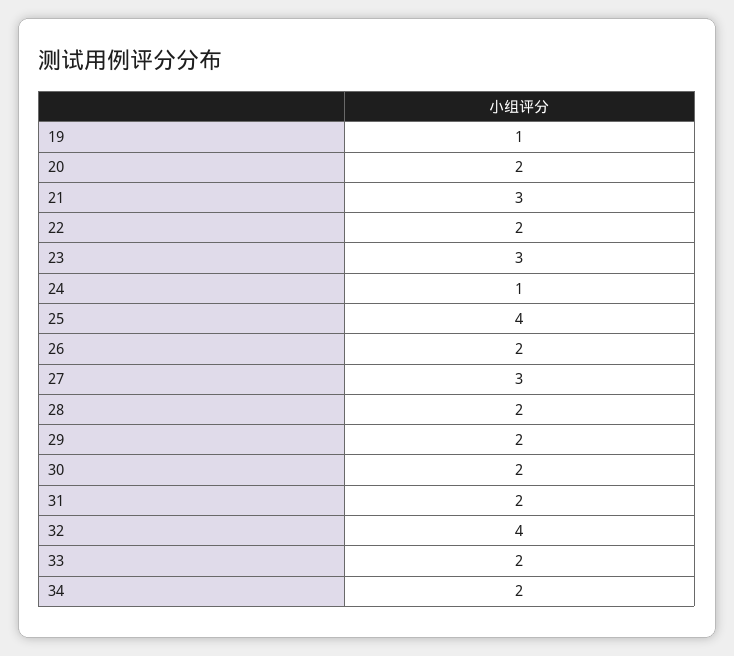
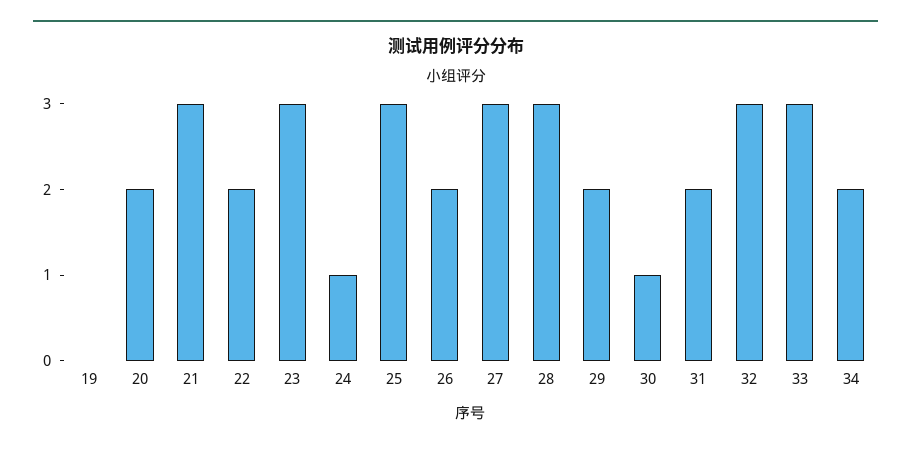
  {
-   "19": 1,
+   "19": 0,
    "20": 2,
    "21": 3,
    "22": 2,
    "23": 3,
    "24": 1,
-   "25": 4,
+   "25": 3,
    "26": 2,
    "27": 3,
-   "28": 2,
+   "28": 3,
    "29": 2,
-   "30": 2,
+   "30": 1,
    "31": 2,
-   "32": 4,
+   "32": 3,
-   "33": 2,
+   "33": 3,
    "34": 2
  }

